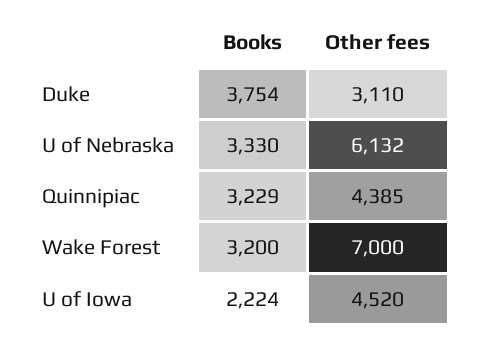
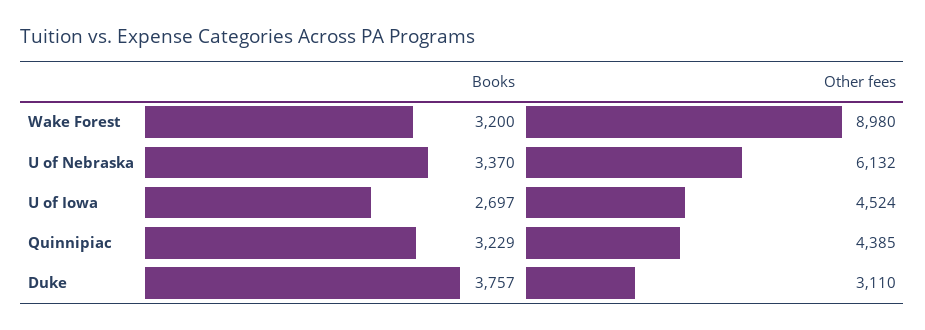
  {
    "Books": {
-     "Duke": 3754,
+     "Duke": 3757,
-     "U of Nebraska": 3330,
+     "U of Nebraska": 3370,
      "Quinnipiac": 3229,
      "Wake Forest": 3200,
-     "U of Iowa": 2224
+     "U of Iowa": 2697
    },
    "Other fees": {
      "Duke": 3110,
      "U of Nebraska": 6132,
      "Quinnipiac": 4385,
-     "Wake Forest": 7000,
+     "Wake Forest": 8980,
-     "U of Iowa": 4520
+     "U of Iowa": 4524
    }
  }

